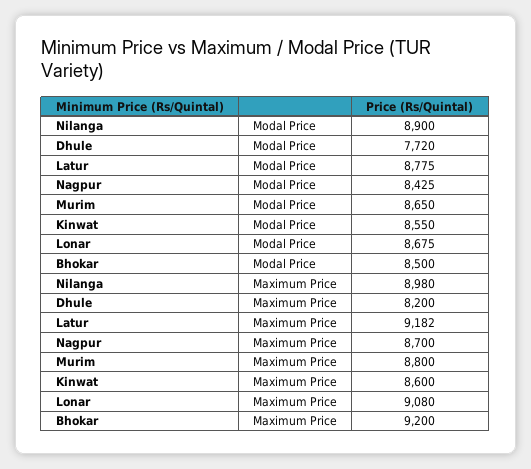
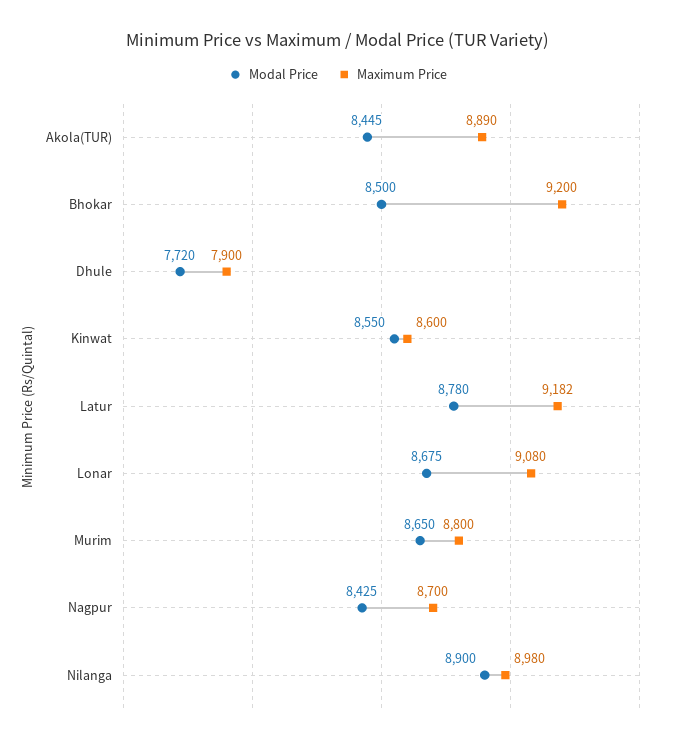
  {
    "Modal Price": {
      "Nilanga": 8900,
      "Dhule": 7720,
-     "Latur": 8775,
+     "Latur": 8780,
      "Nagpur": 8425,
      "Murim": 8650,
      "Kinwat": 8550,
      "Lonar": 8675,
-     "Bhokar": 8500
+     "Bhokar": 8500,
+     "Akola(TUR)": 8445
    },
    "Maximum Price": {
      "Nilanga": 8980,
-     "Dhule": 8200,
+     "Dhule": 7900,
      "Latur": 9182,
      "Nagpur": 8700,
      "Murim": 8800,
      "Kinwat": 8600,
      "Lonar": 9080,
-     "Bhokar": 9200
+     "Bhokar": 9200,
+     "Akola(TUR)": 8890
    }
  }

